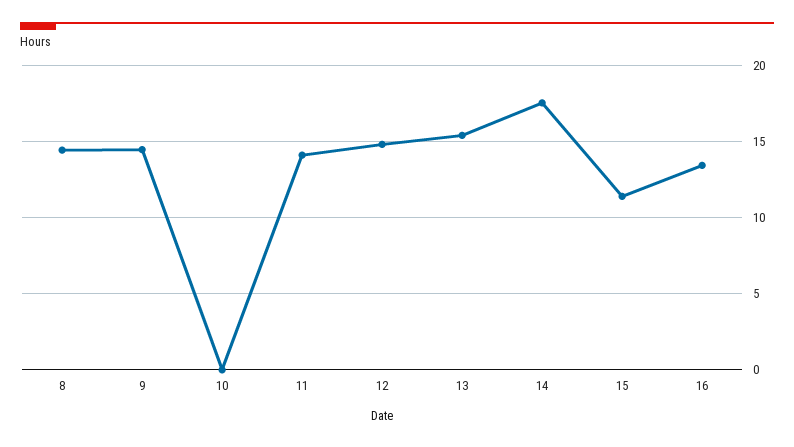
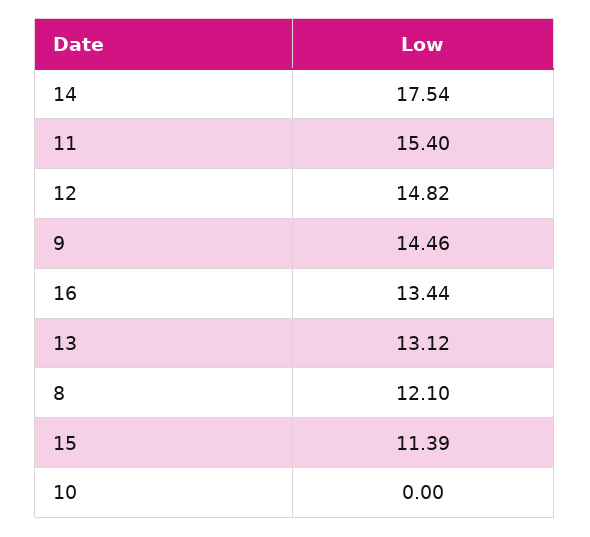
  {
-   "8": 14.5,
+   "8": 12.1,
    "9": 14.46,
    "10": 0,
-   "11": 14,
+   "11": 15.4,
    "12": 14.82,
-   "13": 15.5,
+   "13": 13.12,
    "14": 17.54,
    "15": 11.39,
    "16": 13.44
  }

